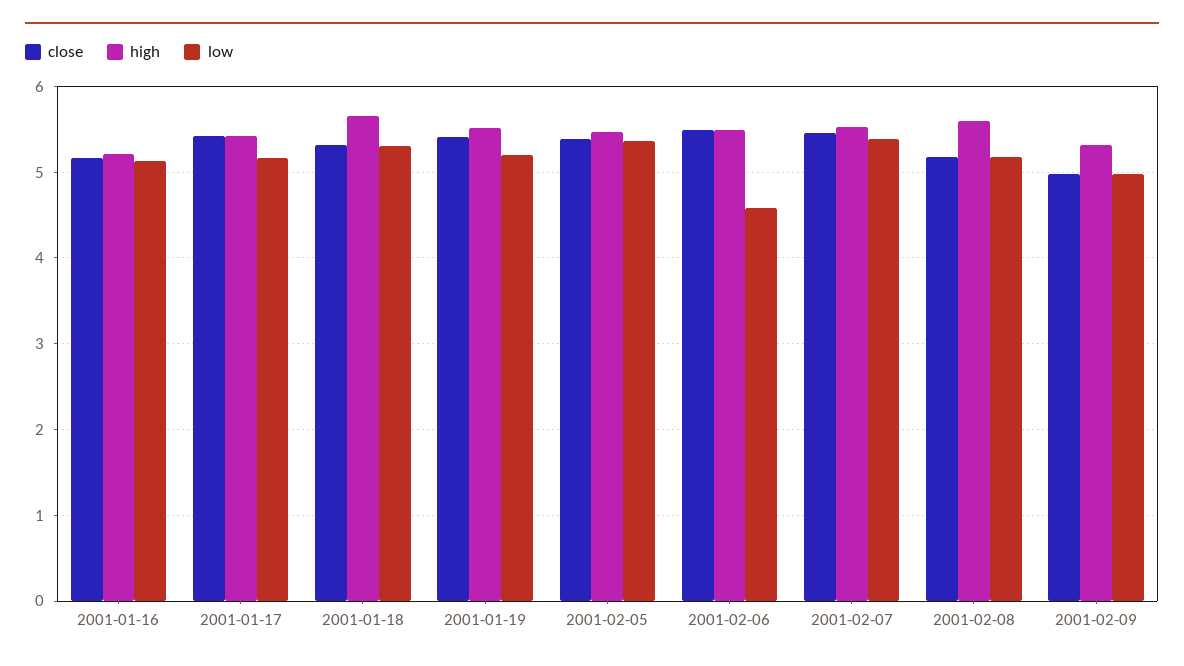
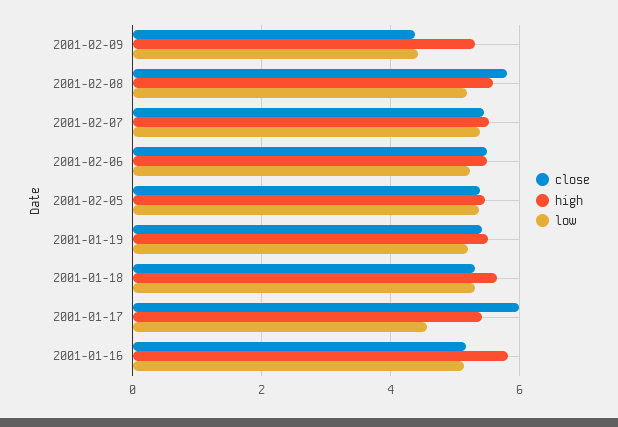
  {
    "close": {
      "2001-01-16": 5.2,
-     "2001-01-17": 5.4,
+     "2001-01-17": 6,
      "2001-01-18": 5.3,
      "2001-01-19": 5.4,
      "2001-02-05": 5.4,
      "2001-02-06": 5.5,
      "2001-02-07": 5.5,
-     "2001-02-08": 5.2,
+     "2001-02-08": 5.8,
-     "2001-02-09": 5
+     "2001-02-09": 4.4
    },
    "high": {
-     "2001-01-16": 5.2,
+     "2001-01-16": 5.8,
      "2001-01-17": 5.4,
      "2001-01-18": 5.7,
      "2001-01-19": 5.5,
      "2001-02-05": 5.5,
      "2001-02-06": 5.5,
      "2001-02-07": 5.5,
      "2001-02-08": 5.6,
      "2001-02-09": 5.3
    },
    "low": {
      "2001-01-16": 5.1,
-     "2001-01-17": 5.2,
+     "2001-01-17": 4.6,
      "2001-01-18": 5.3,
      "2001-01-19": 5.2,
      "2001-02-05": 5.4,
-     "2001-02-06": 4.6,
+     "2001-02-06": 5.2,
      "2001-02-07": 5.4,
      "2001-02-08": 5.2,
-     "2001-02-09": 5
+     "2001-02-09": 4.4
    }
  }

